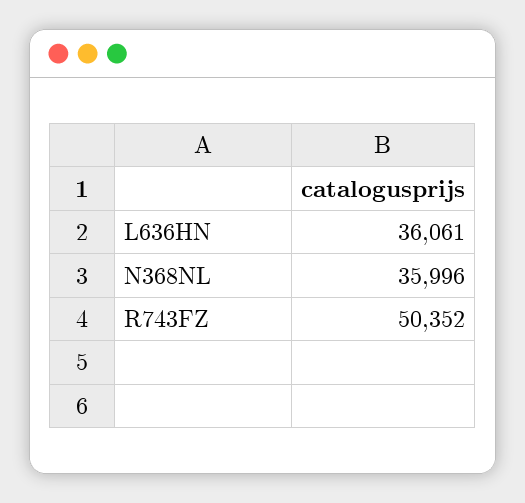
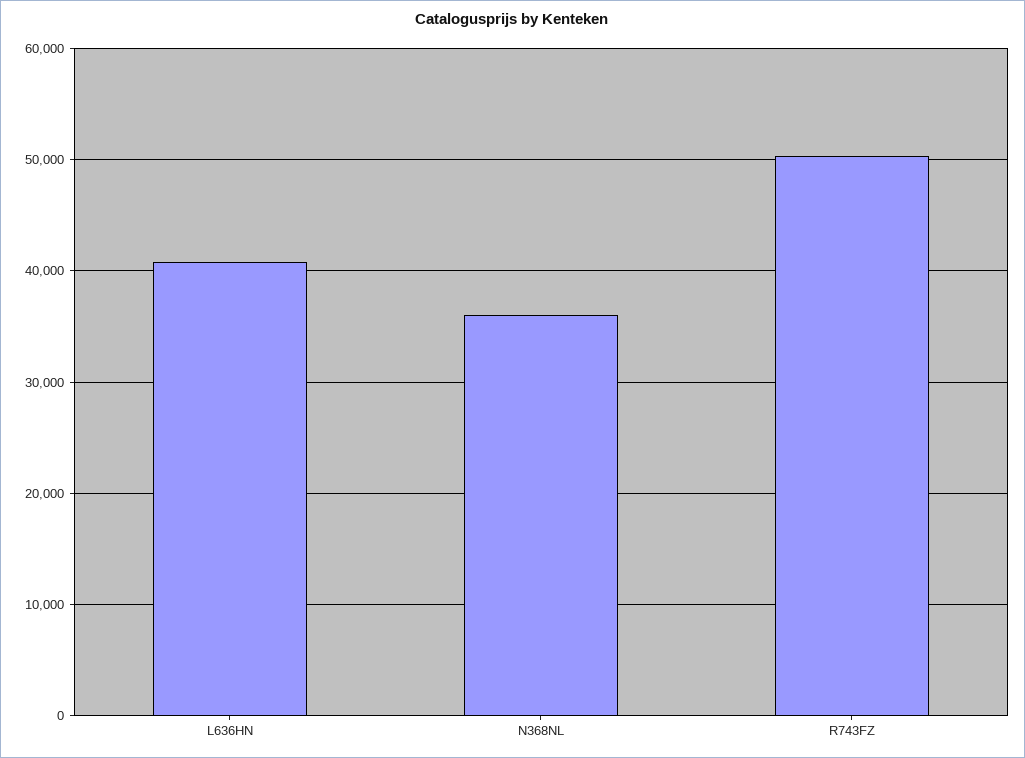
  {
-   "L636HN": 36061,
+   "L636HN": 41000,
    "N368NL": 35996,
    "R743FZ": 50352
  }

